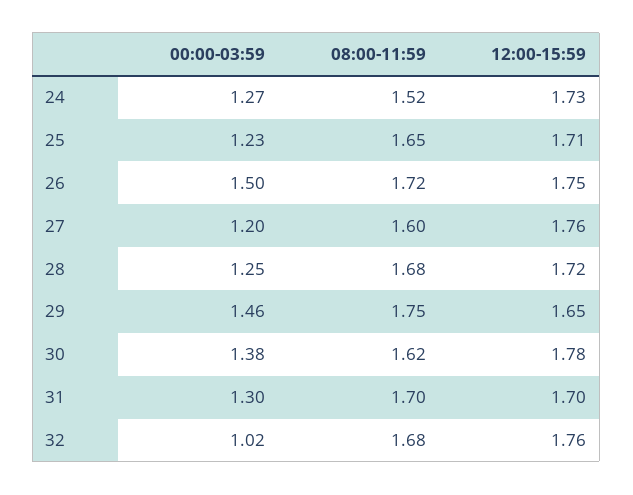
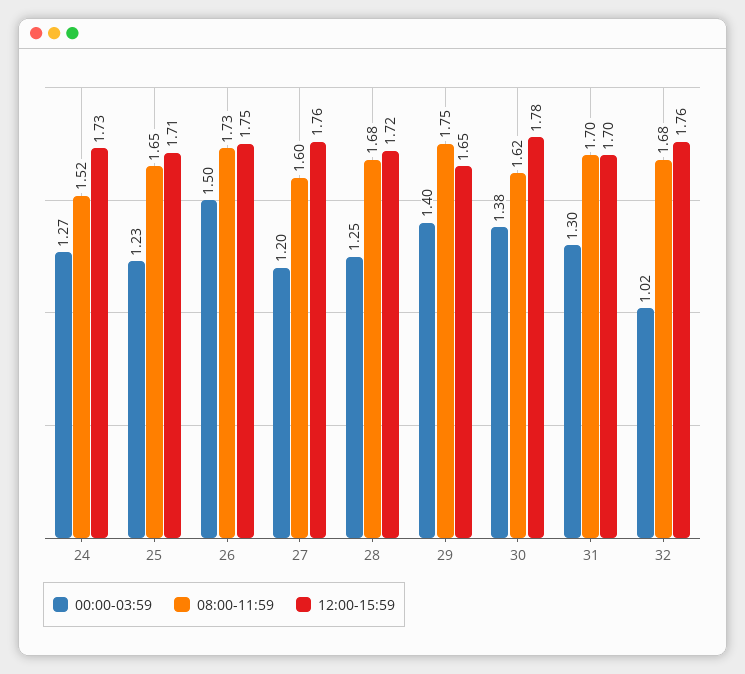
  {
    "00:00-03:59": {
      "24": 1.27,
      "25": 1.23,
      "26": 1.5,
      "27": 1.2,
      "28": 1.25,
-     "29": 1.46,
+     "29": 1.4,
      "30": 1.38,
      "31": 1.3,
      "32": 1.02
    },
    "08:00-11:59": {
      "24": 1.52,
      "25": 1.65,
-     "26": 1.72,
+     "26": 1.73,
      "27": 1.6,
      "28": 1.68,
      "29": 1.75,
      "30": 1.62,
      "31": 1.7,
      "32": 1.68
    },
    "12:00-15:59": {
      "24": 1.73,
      "25": 1.71,
      "26": 1.75,
      "27": 1.76,
      "28": 1.72,
      "29": 1.65,
      "30": 1.78,
      "31": 1.7,
      "32": 1.76
    }
  }

